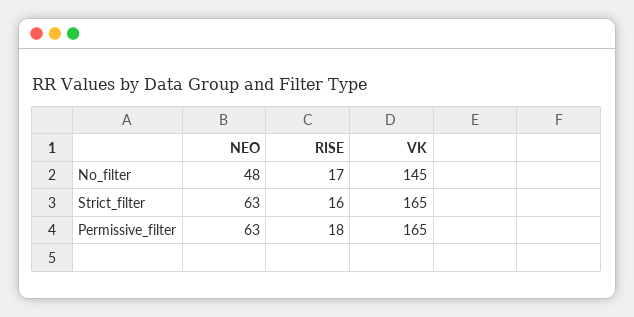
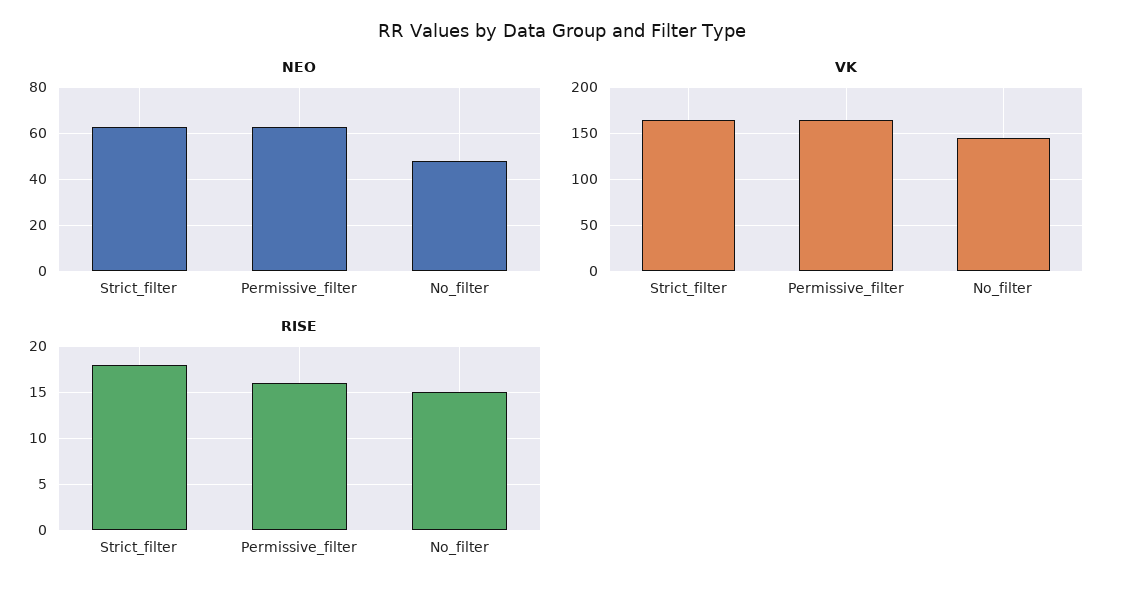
  {
    "NEO": {
      "No_filter": 48,
      "Strict_filter": 63,
      "Permissive_filter": 63
    },
    "RISE": {
-     "No_filter": 17,
+     "No_filter": 15,
-     "Strict_filter": 16,
+     "Strict_filter": 18,
-     "Permissive_filter": 18
+     "Permissive_filter": 16
    },
    "VK": {
      "No_filter": 145,
      "Strict_filter": 165,
      "Permissive_filter": 165
    }
  }

